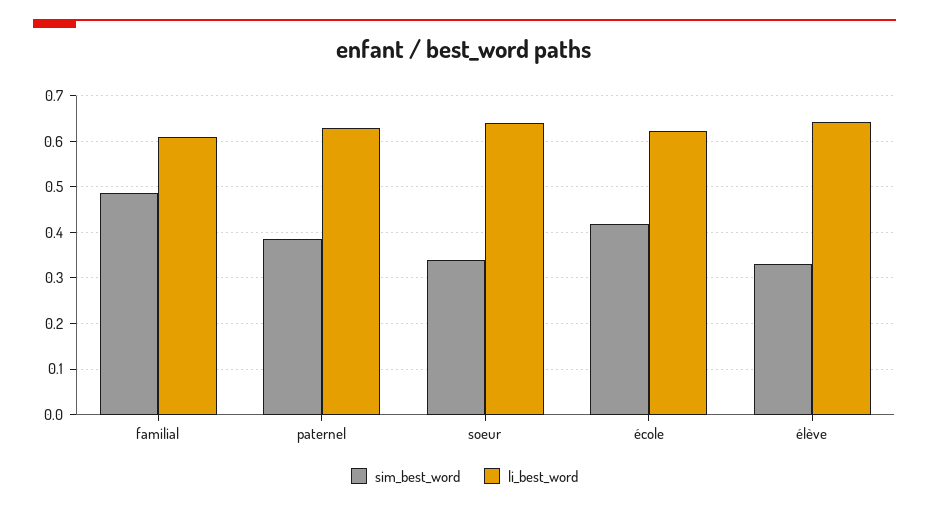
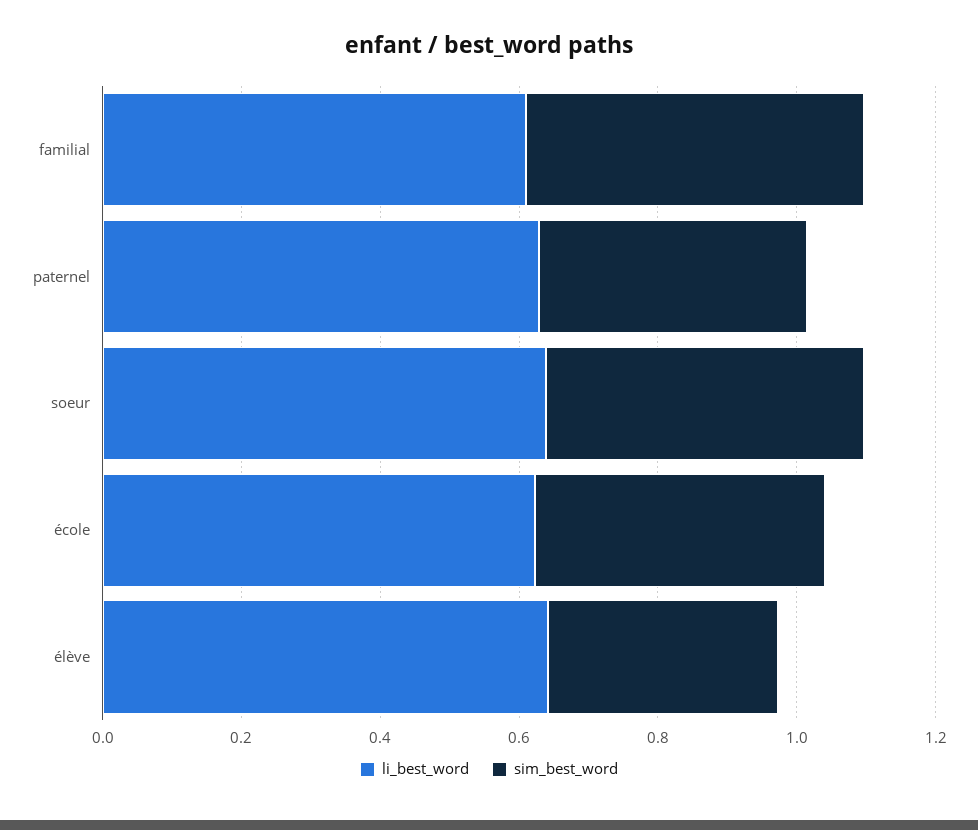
  {
    "sim_best_word": {
      "familial": 0.48,
      "paternel": 0.38,
-     "soeur": 0.34,
+     "soeur": 0.45,
      "école": 0.42,
      "élève": 0.34
    },
    "li_best_word": {
      "familial": 0.62,
      "paternel": 0.62,
      "soeur": 0.64,
      "école": 0.62,
      "élève": 0.64
    }
  }

